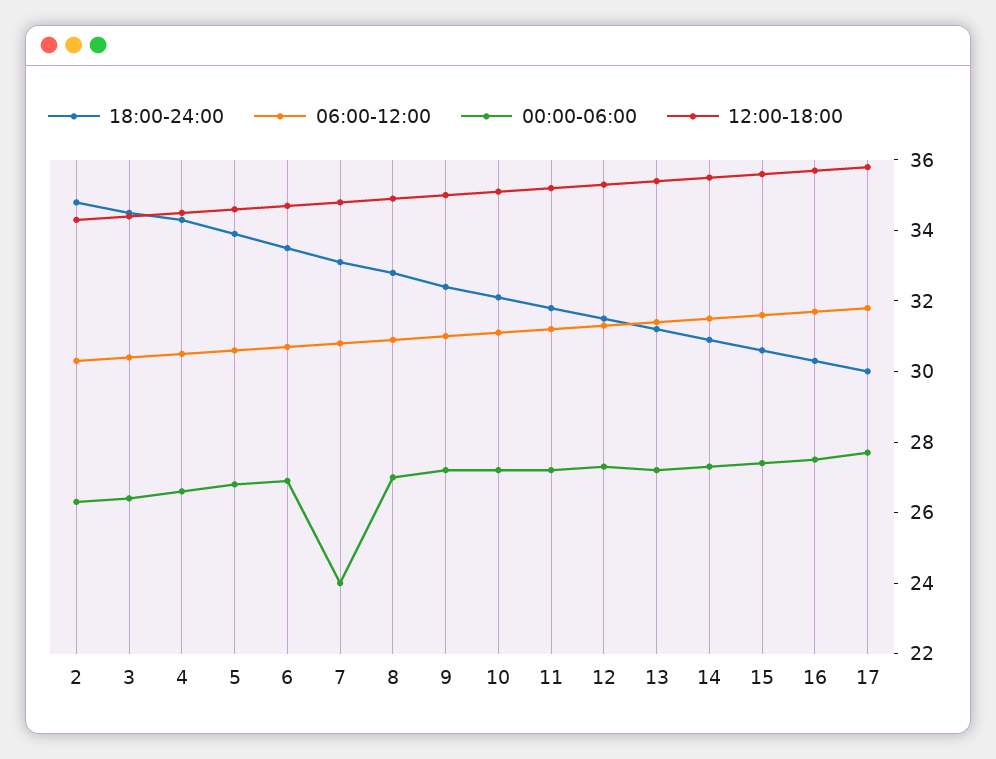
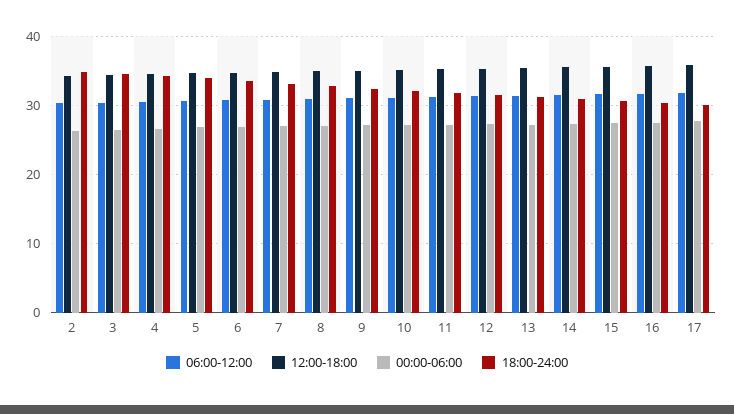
  {
    "18:00-24:00": {
      "2": 35,
      "3": 34.5,
      "4": 34.5,
      "5": 34,
      "6": 33.5,
      "7": 33,
      "8": 33,
      "9": 32.5,
      "10": 32,
      "11": 32,
      "12": 31.5,
      "13": 31,
      "14": 31,
      "15": 30.5,
      "16": 30.5,
      "17": 30
    },
    "06:00-12:00": {
      "2": 30.5,
      "3": 30.5,
      "4": 30.5,
      "5": 30.5,
      "6": 30.5,
      "7": 31,
      "8": 31,
      "9": 31,
      "10": 31,
      "11": 31,
      "12": 31.5,
      "13": 31.5,
      "14": 31.5,
      "15": 31.5,
      "16": 31.5,
      "17": 32
    },
    "00:00-06:00": {
      "2": 26.5,
      "3": 26.5,
      "4": 26.5,
      "5": 27,
      "6": 27,
-     "7": 24,
+     "7": 27,
      "8": 27,
      "9": 27,
      "10": 27,
      "11": 27,
      "12": 27.5,
      "13": 27,
      "14": 27.5,
      "15": 27.5,
      "16": 27.5,
      "17": 27.5
    },
    "12:00-18:00": {
      "2": 34.5,
      "3": 34.5,
      "4": 34.5,
      "5": 34.5,
      "6": 34.5,
      "7": 35,
      "8": 35,
      "9": 35,
      "10": 35,
      "11": 35,
      "12": 35.5,
      "13": 35.5,
      "14": 35.5,
      "15": 35.5,
      "16": 35.5,
      "17": 36
    }
  }

